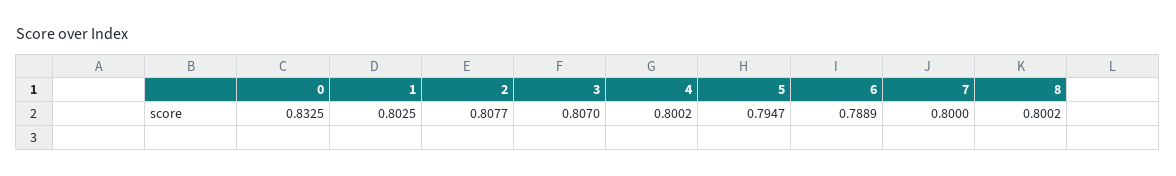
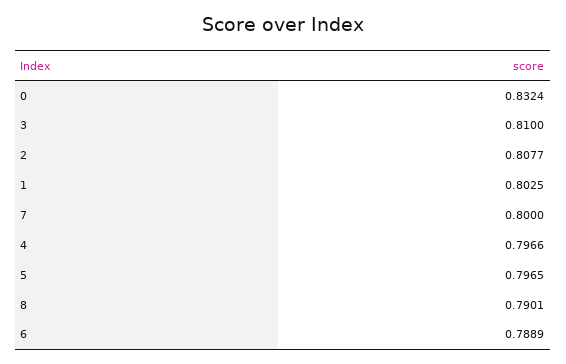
  {
-   "0": 0.8325,
+   "0": 0.8324,
    "1": 0.8025,
    "2": 0.8077,
-   "3": 0.807,
+   "3": 0.81,
-   "4": 0.8002,
+   "4": 0.7966,
-   "5": 0.7947,
+   "5": 0.7965,
    "6": 0.7889,
    "7": 0.8,
-   "8": 0.8002
+   "8": 0.7901
  }

